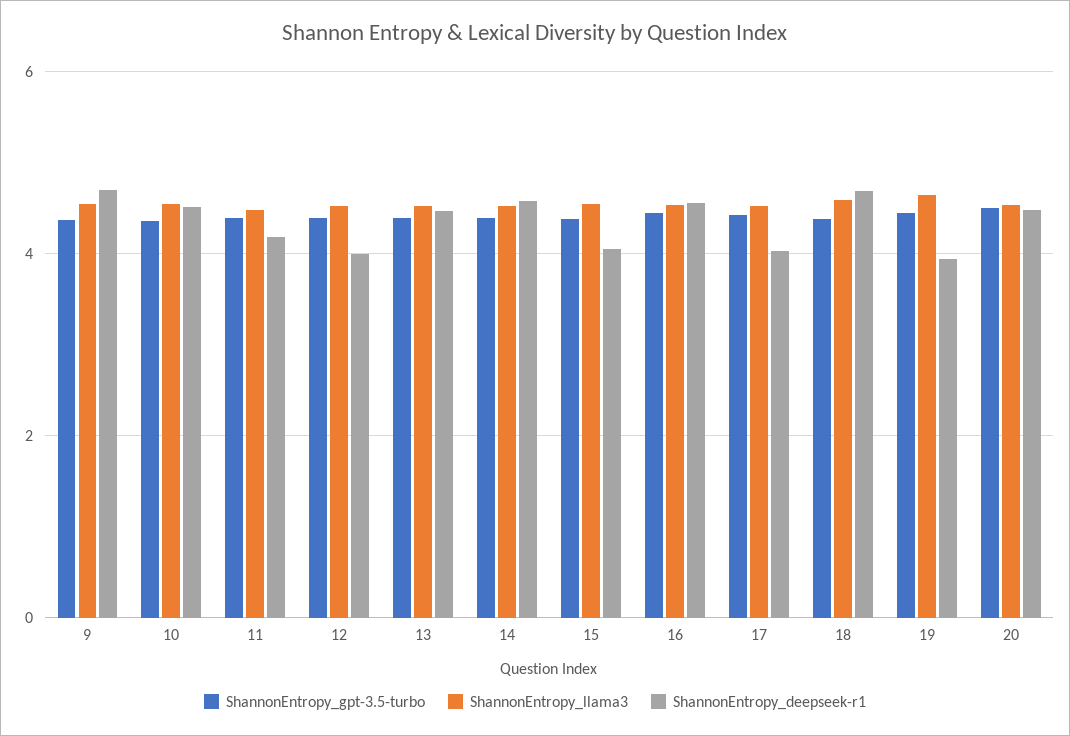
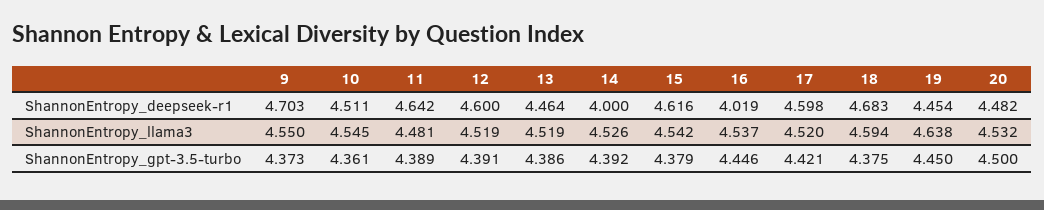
  {
    "ShannonEntropy_gpt-3.5-turbo": {
      "9": 4.373,
      "10": 4.361,
      "11": 4.389,
      "12": 4.391,
      "13": 4.386,
      "14": 4.392,
      "15": 4.379,
      "16": 4.446,
      "17": 4.421,
      "18": 4.375,
      "19": 4.45,
      "20": 4.5
    },
    "ShannonEntropy_llama3": {
      "9": 4.55,
      "10": 4.545,
      "11": 4.481,
      "12": 4.519,
      "13": 4.519,
      "14": 4.526,
      "15": 4.542,
      "16": 4.537,
      "17": 4.52,
      "18": 4.594,
      "19": 4.638,
      "20": 4.532
    },
    "ShannonEntropy_deepseek-r1": {
      "9": 4.703,
      "10": 4.511,
-     "11": 4.2,
+     "11": 4.642,
-     "12": 4,
+     "12": 4.6,
      "13": 4.464,
-     "14": 4.6,
+     "14": 4,
-     "15": 4,
+     "15": 4.616,
-     "16": 4.6,
+     "16": 4.019,
-     "17": 4,
+     "17": 4.598,
      "18": 4.683,
-     "19": 4,
+     "19": 4.454,
      "20": 4.482
    }
  }

